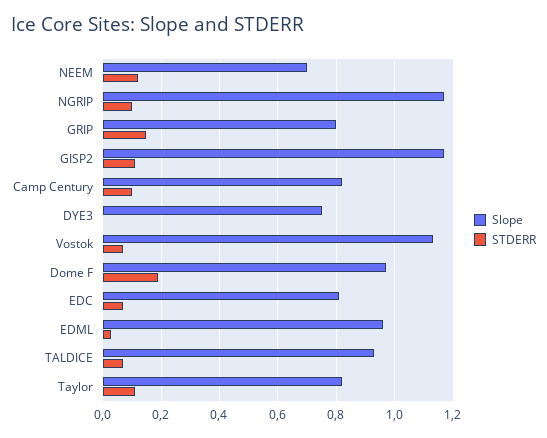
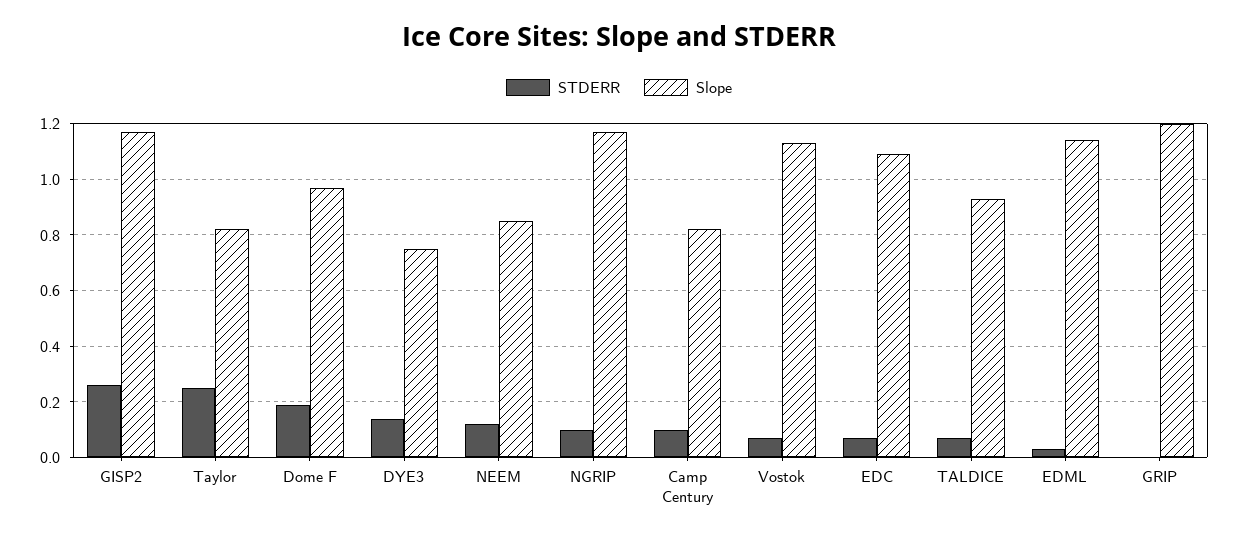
  {
    "Slope": {
-     "NEEM": 0.7,
+     "NEEM": 0.85,
      "NGRIP": 1.15,
-     "GRIP": 0.8,
+     "GRIP": 1.2,
      "GISP2": 1.15,
      "Camp Century": 0.8,
      "DYE3": 0.75,
      "Vostok": 1.15,
      "Dome F": 0.95,
-     "EDC": 0.8,
+     "EDC": 1.1,
-     "EDML": 0.95,
+     "EDML": 1.15,
      "TALDICE": 0.95,
      "Taylor": 0.8
    },
    "STDERR": {
      "NEEM": 0.1,
      "NGRIP": 0.1,
-     "GRIP": 0.15,
+     "GRIP": 0,
-     "GISP2": 0.1,
+     "GISP2": 0.25,
      "Camp Century": 0.1,
-     "DYE3": 0,
+     "DYE3": 0.15,
      "Vostok": 0.05,
      "Dome F": 0.2,
      "EDC": 0.05,
      "EDML": 0.05,
      "TALDICE": 0.05,
-     "Taylor": 0.1
+     "Taylor": 0.25
    }
  }

